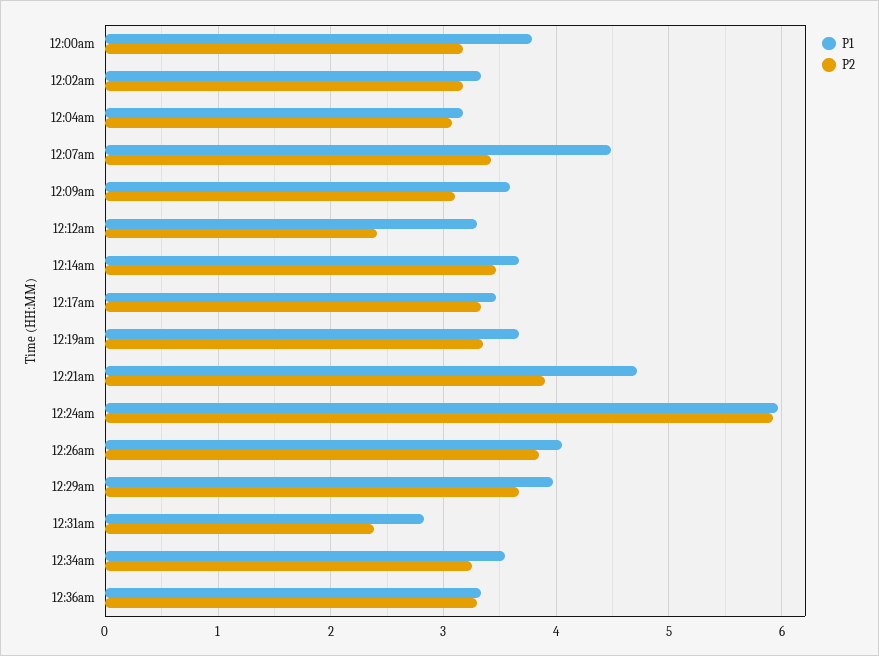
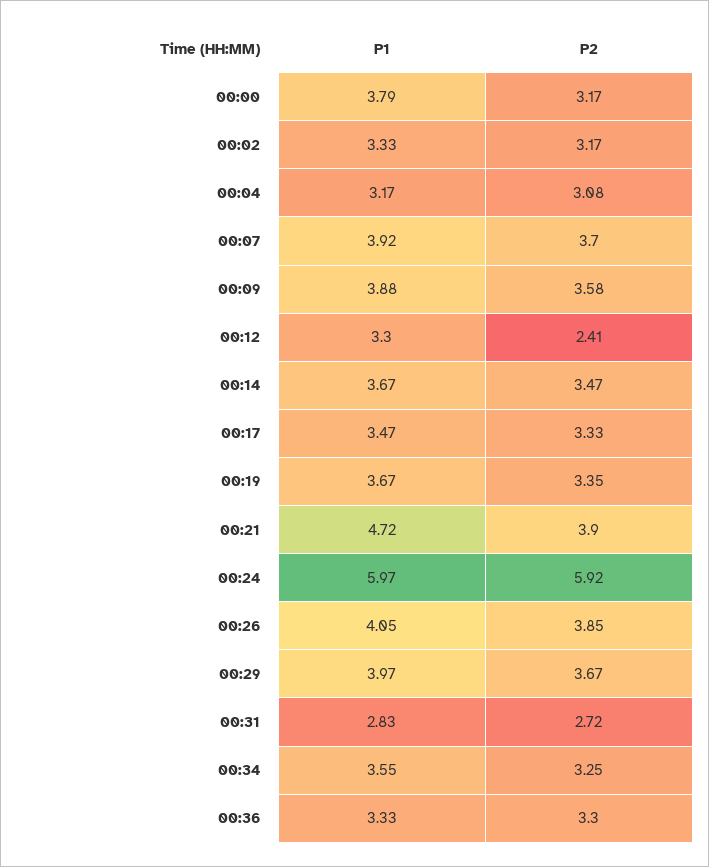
  {
    "P1": {
      "12:00am": 3.79,
      "12:02am": 3.33,
      "12:04am": 3.17,
-     "12:07am": 4.5,
+     "12:07am": 3.92,
-     "12:09am": 3.6,
+     "12:09am": 3.88,
      "12:12am": 3.3,
      "12:14am": 3.67,
      "12:17am": 3.47,
      "12:19am": 3.67,
      "12:21am": 4.72,
      "12:24am": 5.97,
      "12:26am": 4.05,
      "12:29am": 3.97,
      "12:31am": 2.83,
      "12:34am": 3.55,
      "12:36am": 3.33
    },
    "P2": {
      "12:00am": 3.17,
      "12:02am": 3.17,
      "12:04am": 3.08,
-     "12:07am": 3.4,
+     "12:07am": 3.7,
-     "12:09am": 3.1,
+     "12:09am": 3.58,
      "12:12am": 2.41,
      "12:14am": 3.47,
      "12:17am": 3.33,
      "12:19am": 3.35,
      "12:21am": 3.9,
      "12:24am": 5.92,
      "12:26am": 3.85,
      "12:29am": 3.67,
-     "12:31am": 2.4,
+     "12:31am": 2.72,
      "12:34am": 3.25,
      "12:36am": 3.3
    }
  }

